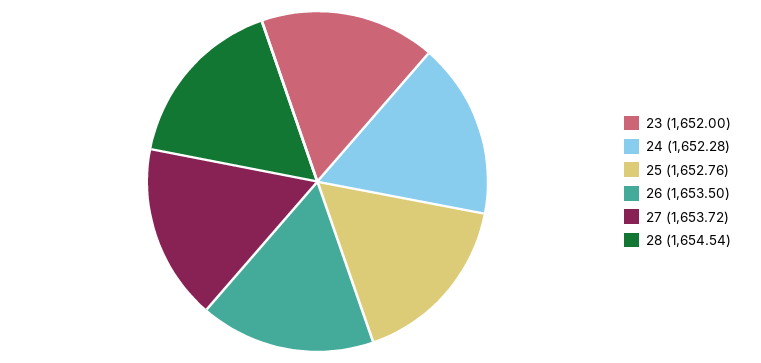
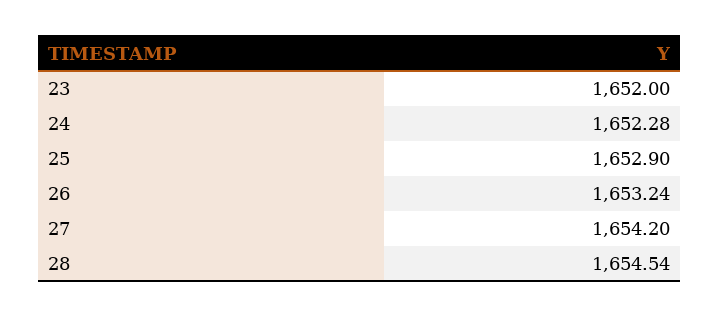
  {
    "23": 1652,
    "24": 1652.28,
-   "25": 1652.76,
+   "25": 1652.9,
-   "26": 1653.5,
+   "26": 1653.24,
-   "27": 1653.72,
+   "27": 1654.2,
    "28": 1654.54
  }

